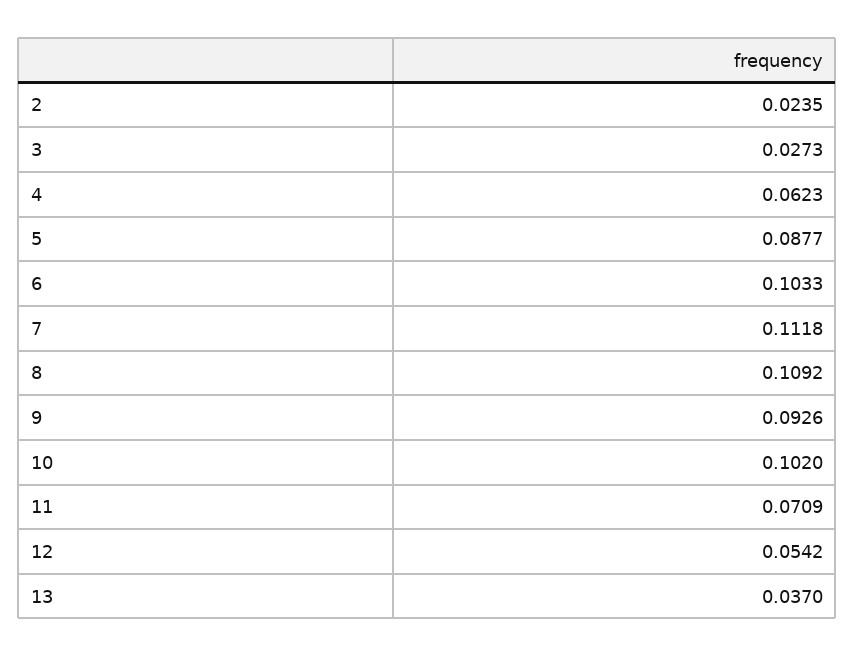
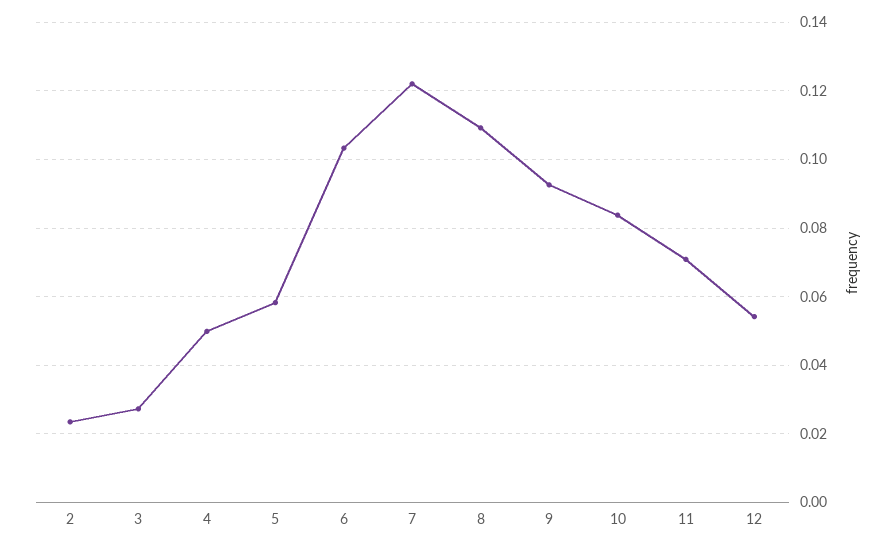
  {
    "2": 0.0235,
    "3": 0.0273,
-   "4": 0.0623,
+   "4": 0.05,
-   "5": 0.0877,
+   "5": 0.058,
    "6": 0.1033,
-   "7": 0.1118,
+   "7": 0.122,
    "8": 0.1092,
    "9": 0.0926,
-   "10": 0.102,
+   "10": 0.084,
    "11": 0.0709,
-   "12": 0.0542,
+   "12": 0.0542
-   "13": 0.037
  }

